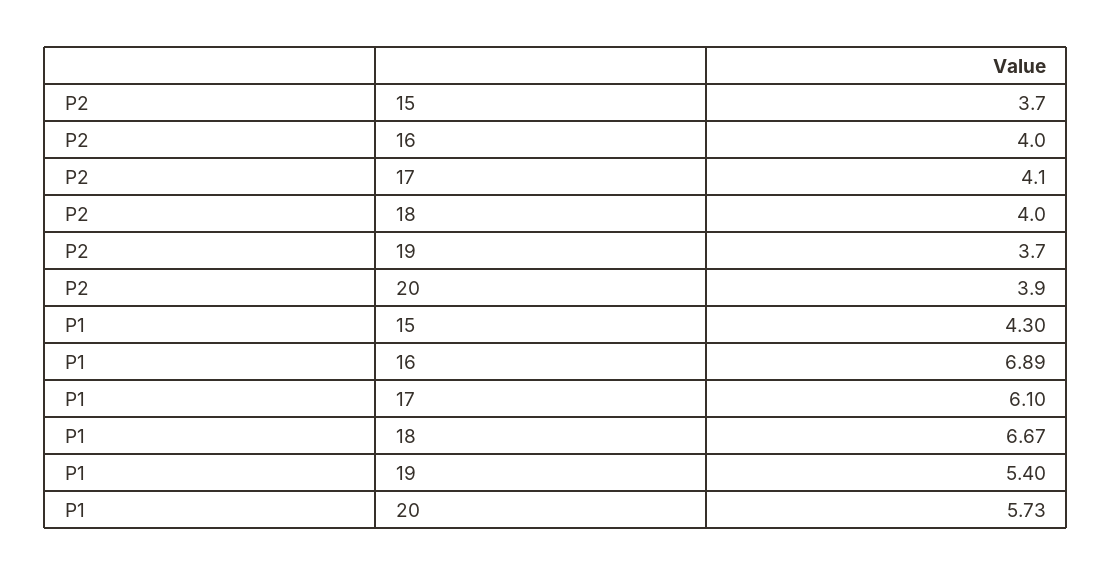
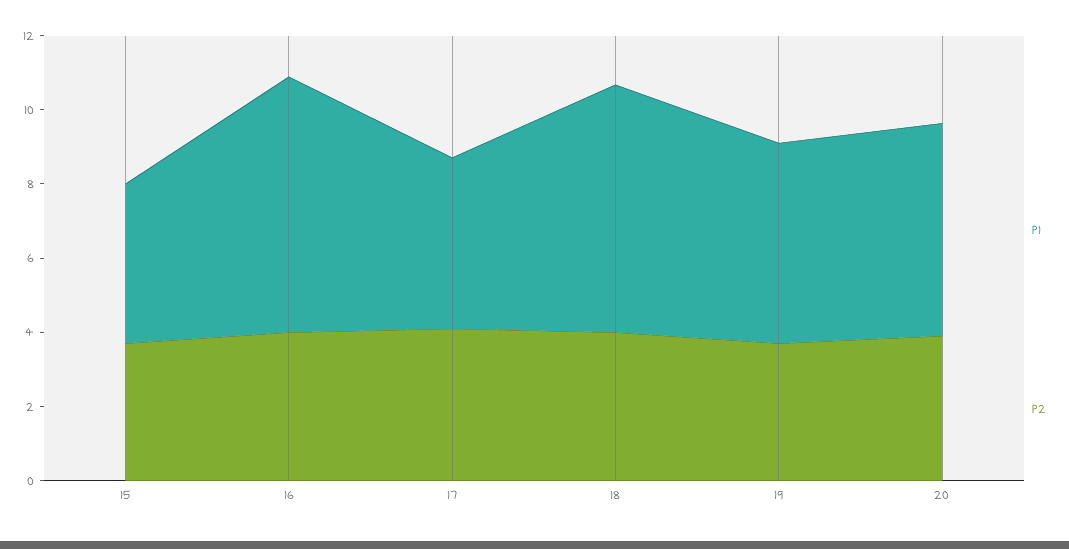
  {
    "P2": {
      "15": 3.7,
      "16": 4,
      "17": 4.1,
      "18": 4,
      "19": 3.7,
      "20": 3.9
    },
    "P1": {
      "15": 4.3,
      "16": 6.89,
-     "17": 6.1,
+     "17": 4.5,
      "18": 6.67,
      "19": 5.4,
      "20": 5.73
    }
  }

